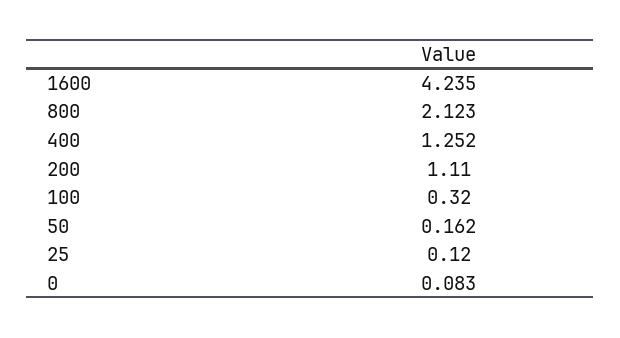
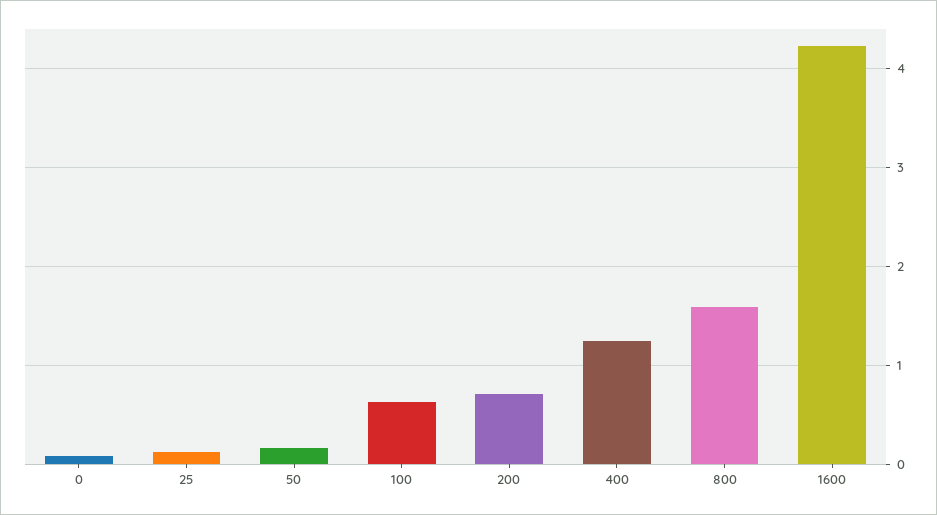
  {
    "1600": 4.235,
-   "800": 2.123,
+   "800": 1.6,
    "400": 1.252,
-   "200": 1.11,
+   "200": 0.7,
-   "100": 0.32,
+   "100": 0.6,
    "50": 0.162,
    "25": 0.12,
    "0": 0.083
  }

